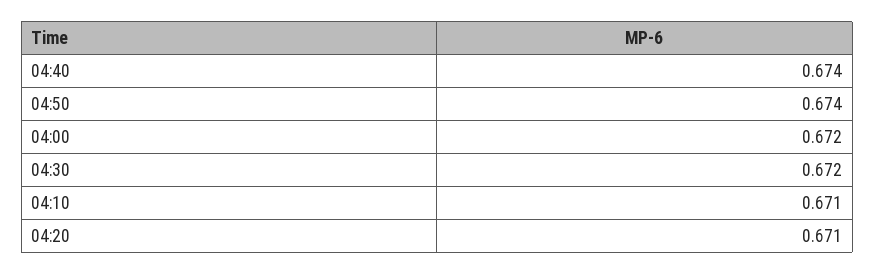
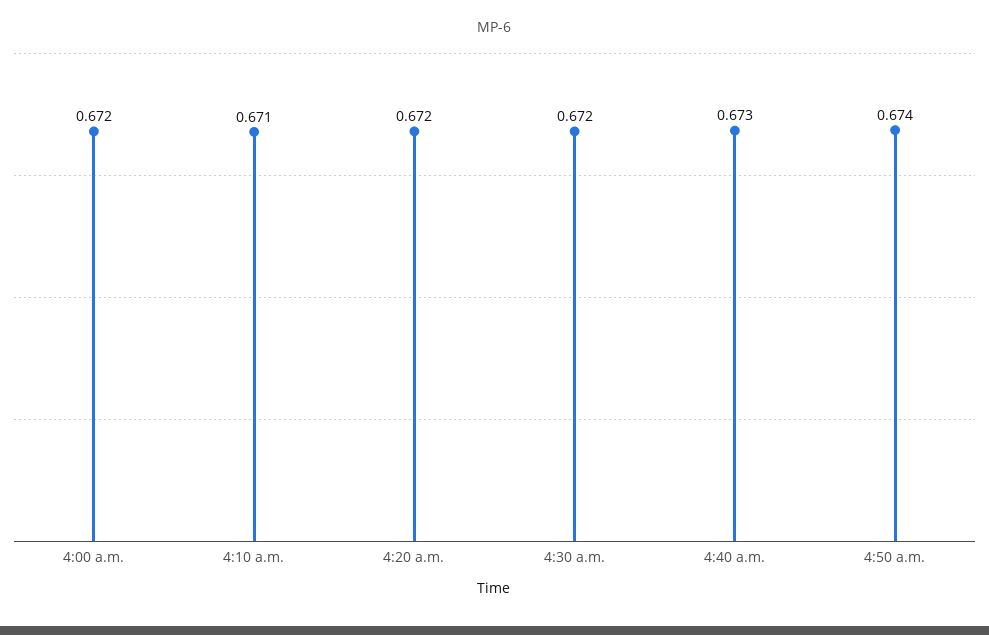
  {
-   "04:40": 0.674,
+   "04:40": 0.673,
    "04:50": 0.674,
    "04:00": 0.672,
    "04:30": 0.672,
    "04:10": 0.671,
-   "04:20": 0.671
+   "04:20": 0.672
  }

